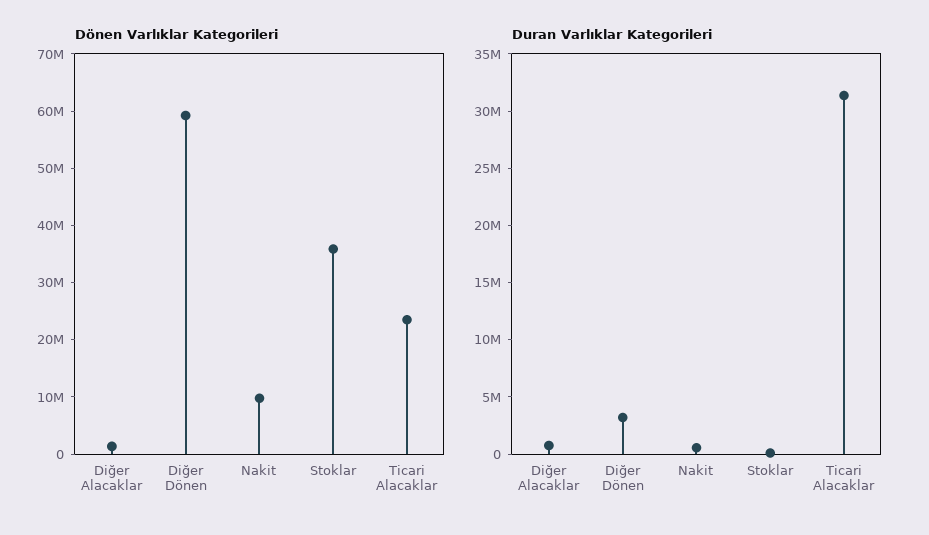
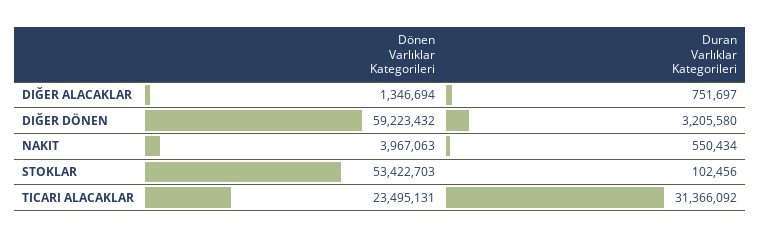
  {
    "Dönen Varlıklar Kategorileri": {
      "Diğer Alacaklar": 1346694,
      "Diğer Dönen": 59223432,
-     "Nakit": 10000000,
+     "Nakit": 3967063,
-     "Stoklar": 36000000,
+     "Stoklar": 53422703,
      "Ticari Alacaklar": 23495131
    },
    "Duran Varlıklar Kategorileri": {
      "Diğer Alacaklar": 751697,
      "Diğer Dönen": 3205580,
      "Nakit": 550434,
      "Stoklar": 102456,
      "Ticari Alacaklar": 31366092
    }
  }

